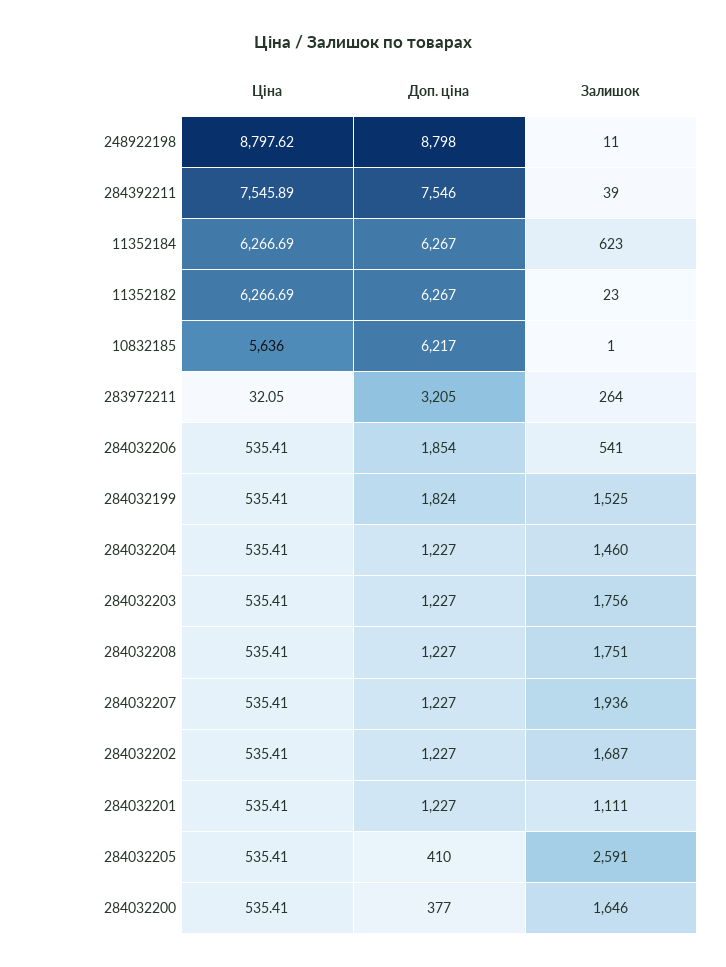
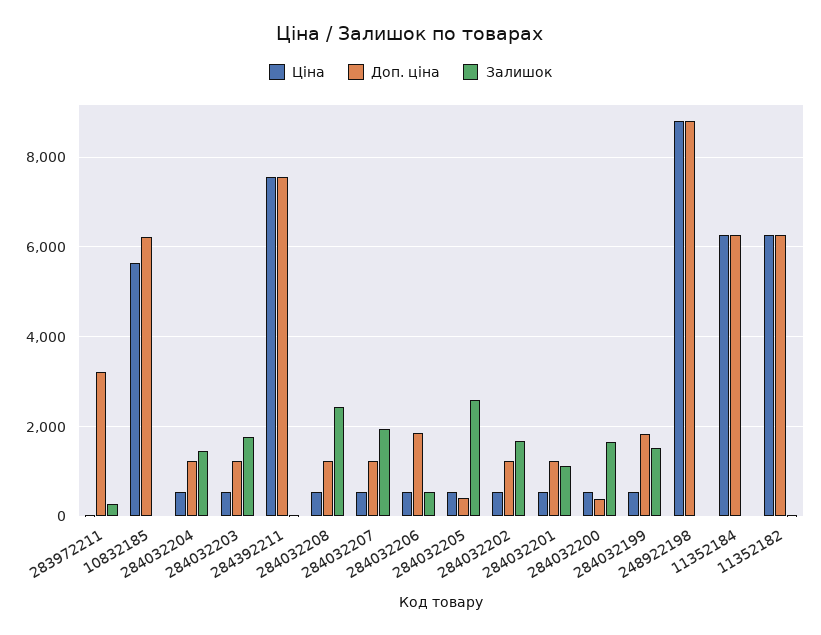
  {
    "Ціна": {
      "248922198": 8797.62,
      "284392211": 7545.89,
      "11352184": 6266.69,
      "11352182": 6266.69,
      "10832185": 5636,
      "283972211": 32.05,
      "284032206": 535.41,
      "284032199": 535.41,
      "284032204": 535.41,
      "284032203": 535.41,
      "284032208": 535.41,
      "284032207": 535.41,
      "284032202": 535.41,
      "284032201": 535.41,
      "284032205": 535.41,
      "284032200": 535.41
    },
    "Доп. ціна": {
      "248922198": 8798,
      "284392211": 7546,
      "11352184": 6267,
      "11352182": 6267,
      "10832185": 6217,
      "283972211": 3205,
      "284032206": 1854,
      "284032199": 1824,
      "284032204": 1227,
      "284032203": 1227,
      "284032208": 1227,
      "284032207": 1227,
      "284032202": 1227,
      "284032201": 1227,
      "284032205": 410,
      "284032200": 377
    },
    "Залишок": {
      "248922198": 11,
      "284392211": 39,
-     "11352184": 623,
+     "11352184": 0,
      "11352182": 23,
      "10832185": 1,
      "283972211": 264,
      "284032206": 541,
      "284032199": 1525,
      "284032204": 1460,
      "284032203": 1756,
-     "284032208": 1751,
+     "284032208": 2400,
      "284032207": 1936,
      "284032202": 1687,
      "284032201": 1111,
      "284032205": 2591,
      "284032200": 1646
    }
  }

